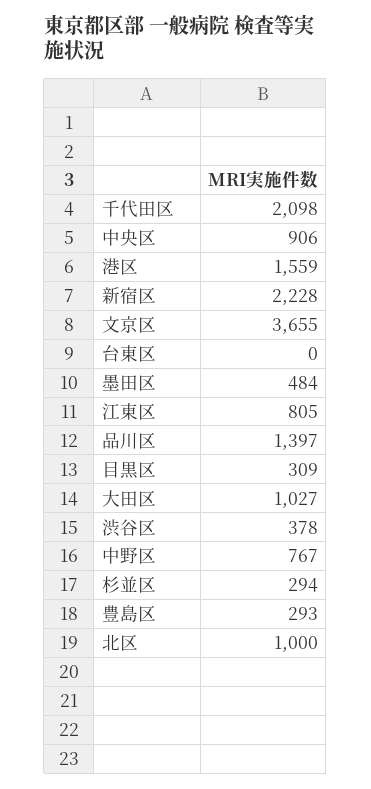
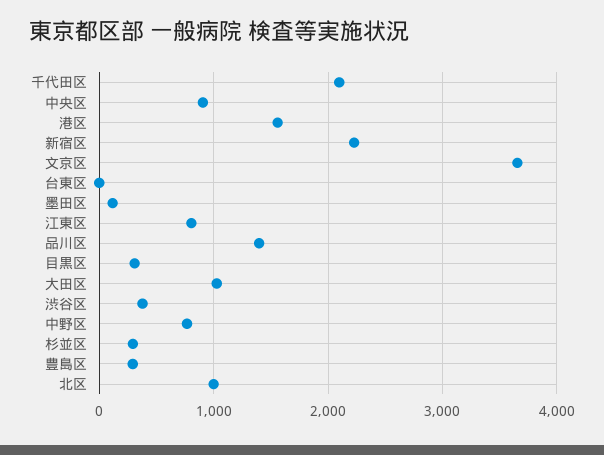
  {
    "千代田区": 2098,
    "中央区": 906,
    "港区": 1559,
    "新宿区": 2228,
    "文京区": 3655,
    "台東区": 0,
-   "墨田区": 484,
+   "墨田区": 100,
    "江東区": 805,
    "品川区": 1397,
    "目黒区": 309,
    "大田区": 1027,
    "渋谷区": 378,
    "中野区": 767,
    "杉並区": 294,
    "豊島区": 293,
    "北区": 1000
  }

